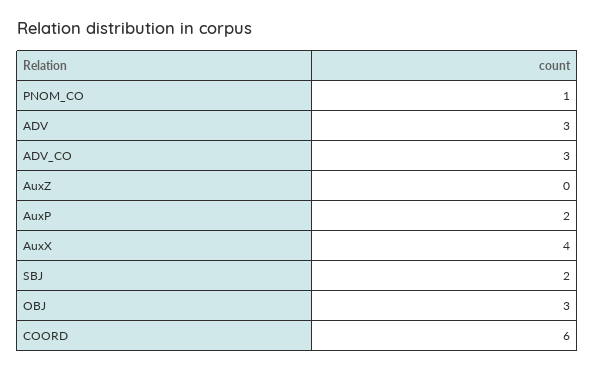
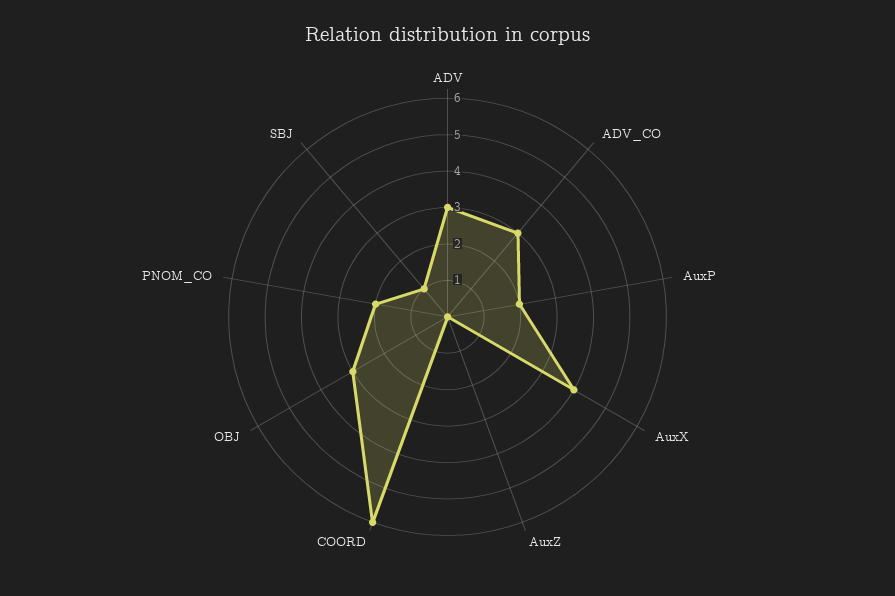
  {
-   "PNOM_CO": 1,
+   "PNOM_CO": 2,
    "ADV": 3,
    "ADV_CO": 3,
    "AuxZ": 0,
    "AuxP": 2,
    "AuxX": 4,
-   "SBJ": 2,
+   "SBJ": 1,
    "OBJ": 3,
    "COORD": 6
  }

